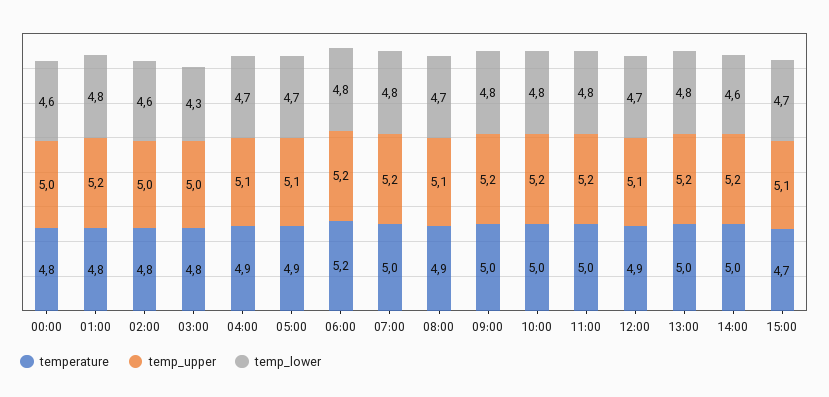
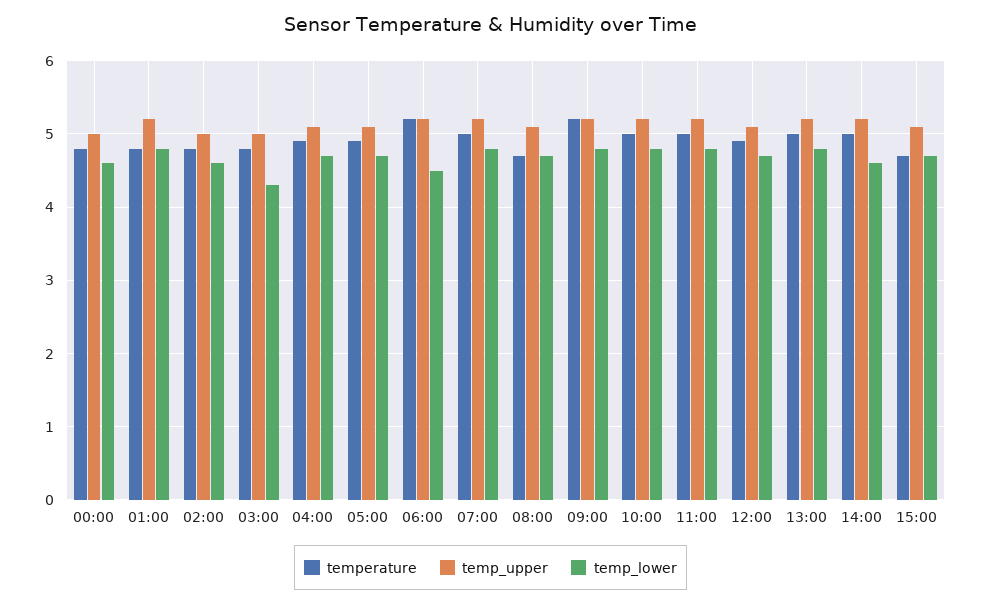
  {
    "temperature": {
      "00:00": 4.8,
      "01:00": 4.8,
      "02:00": 4.8,
      "03:00": 4.8,
      "04:00": 4.9,
      "05:00": 4.9,
      "06:00": 5.2,
      "07:00": 5,
-     "08:00": 4.9,
+     "08:00": 4.7,
-     "09:00": 5,
+     "09:00": 5.2,
      "10:00": 5,
      "11:00": 5,
      "12:00": 4.9,
      "13:00": 5,
      "14:00": 5,
      "15:00": 4.7
    },
    "temp_upper": {
      "00:00": 5,
      "01:00": 5.2,
      "02:00": 5,
      "03:00": 5,
      "04:00": 5.1,
      "05:00": 5.1,
      "06:00": 5.2,
      "07:00": 5.2,
      "08:00": 5.1,
      "09:00": 5.2,
      "10:00": 5.2,
      "11:00": 5.2,
      "12:00": 5.1,
      "13:00": 5.2,
      "14:00": 5.2,
      "15:00": 5.1
    },
    "temp_lower": {
      "00:00": 4.6,
      "01:00": 4.8,
      "02:00": 4.6,
      "03:00": 4.3,
      "04:00": 4.7,
      "05:00": 4.7,
-     "06:00": 4.8,
+     "06:00": 4.5,
      "07:00": 4.8,
      "08:00": 4.7,
      "09:00": 4.8,
      "10:00": 4.8,
      "11:00": 4.8,
      "12:00": 4.7,
      "13:00": 4.8,
      "14:00": 4.6,
      "15:00": 4.7
    }
  }

